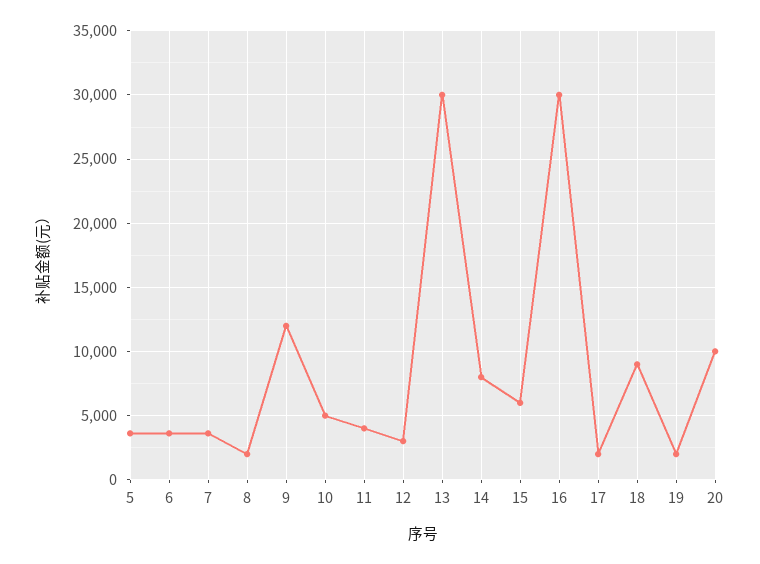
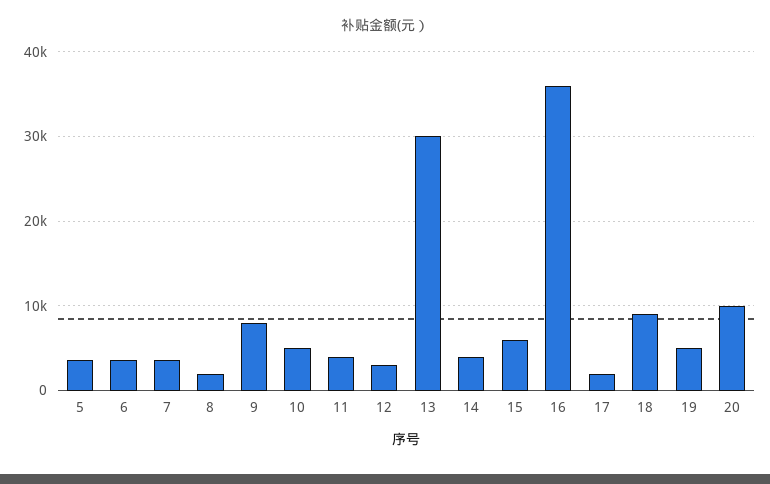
  {
    "5": 3500,
    "6": 3500,
    "7": 3500,
    "8": 2000,
-   "9": 12000,
+   "9": 8000,
    "10": 5000,
    "11": 4000,
    "12": 3000,
    "13": 30000,
-   "14": 8000,
+   "14": 4000,
    "15": 6000,
-   "16": 30000,
+   "16": 36000,
    "17": 2000,
    "18": 9000,
-   "19": 2000,
+   "19": 5000,
    "20": 10000
  }

